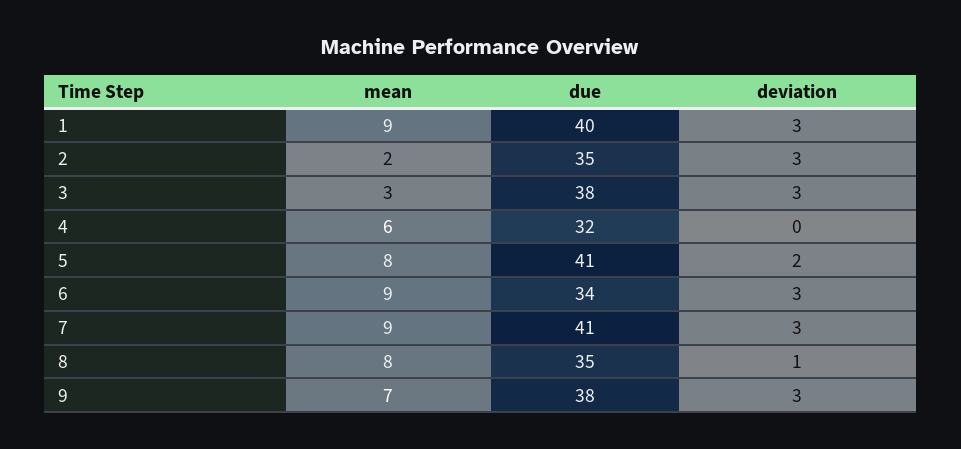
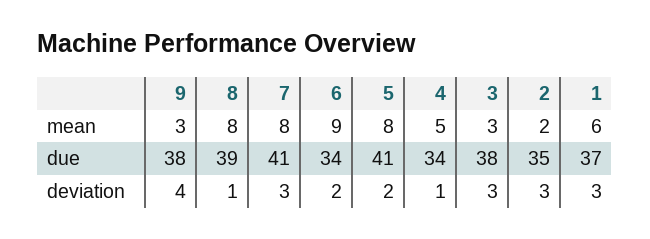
  {
    "mean": {
-     "1": 9,
+     "1": 6,
      "2": 2,
      "3": 3,
-     "4": 6,
+     "4": 5,
      "5": 8,
      "6": 9,
-     "7": 9,
+     "7": 8,
      "8": 8,
-     "9": 7
+     "9": 3
    },
    "due": {
-     "1": 40,
+     "1": 37,
      "2": 35,
      "3": 38,
-     "4": 32,
+     "4": 34,
      "5": 41,
      "6": 34,
      "7": 41,
-     "8": 35,
+     "8": 39,
      "9": 38
    },
    "deviation": {
      "1": 3,
      "2": 3,
      "3": 3,
-     "4": 0,
+     "4": 1,
      "5": 2,
-     "6": 3,
+     "6": 2,
      "7": 3,
      "8": 1,
-     "9": 3
+     "9": 4
    }
  }

